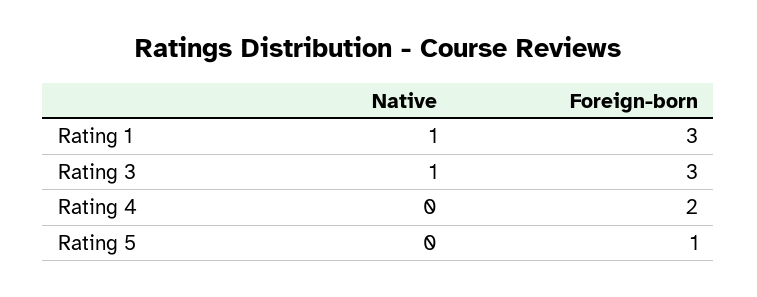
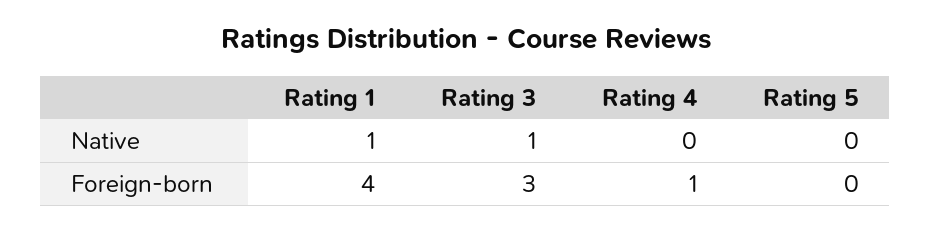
  {
    "Native": {
      "Rating 1": 1,
      "Rating 3": 1,
      "Rating 4": 0,
      "Rating 5": 0
    },
    "Foreign-born": {
-     "Rating 1": 3,
+     "Rating 1": 4,
      "Rating 3": 3,
-     "Rating 4": 2,
+     "Rating 4": 1,
-     "Rating 5": 1
+     "Rating 5": 0
    }
  }

